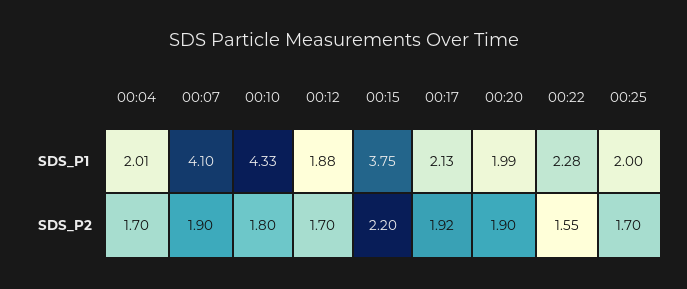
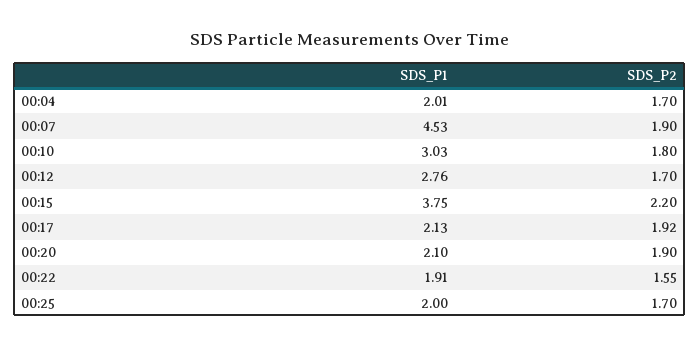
  {
    "00:04": {
      "SDS_P1": 2.01,
      "SDS_P2": 1.7
    },
    "00:07": {
-     "SDS_P1": 4.1,
+     "SDS_P1": 4.53,
      "SDS_P2": 1.9
    },
    "00:10": {
-     "SDS_P1": 4.33,
+     "SDS_P1": 3.03,
      "SDS_P2": 1.8
    },
    "00:12": {
-     "SDS_P1": 1.88,
+     "SDS_P1": 2.76,
      "SDS_P2": 1.7
    },
    "00:15": {
      "SDS_P1": 3.75,
      "SDS_P2": 2.2
    },
    "00:17": {
      "SDS_P1": 2.13,
      "SDS_P2": 1.92
    },
    "00:20": {
-     "SDS_P1": 1.99,
+     "SDS_P1": 2.1,
      "SDS_P2": 1.9
    },
    "00:22": {
-     "SDS_P1": 2.28,
+     "SDS_P1": 1.91,
      "SDS_P2": 1.55
    },
    "00:25": {
      "SDS_P1": 2,
      "SDS_P2": 1.7
    }
  }

